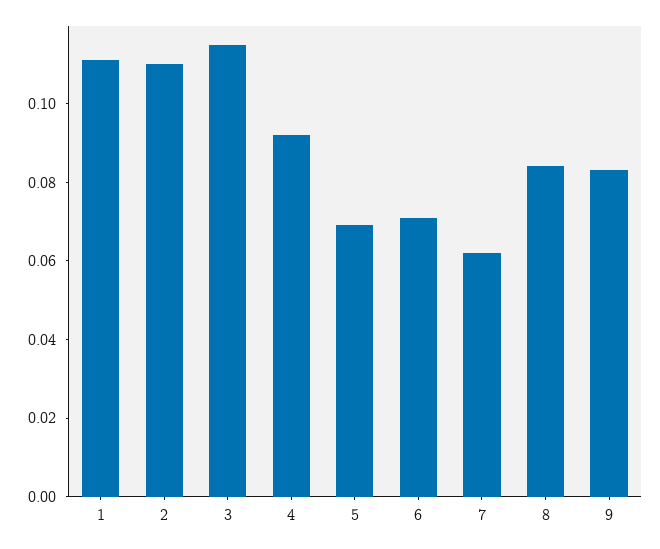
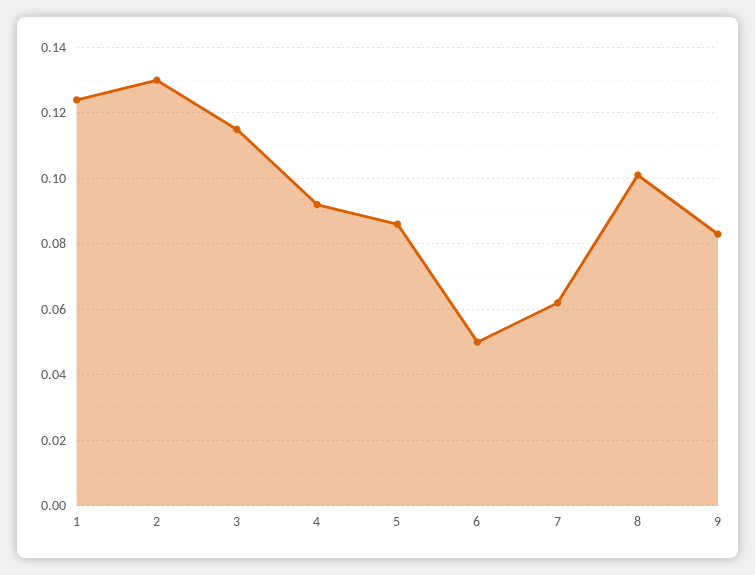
  {
-   "1": 0.11,
+   "1": 0.125,
-   "2": 0.11,
+   "2": 0.13,
    "3": 0.115,
    "4": 0.09,
-   "5": 0.07,
+   "5": 0.085,
-   "6": 0.07,
+   "6": 0.05,
    "7": 0.06,
-   "8": 0.085,
+   "8": 0.1,
    "9": 0.085
  }

